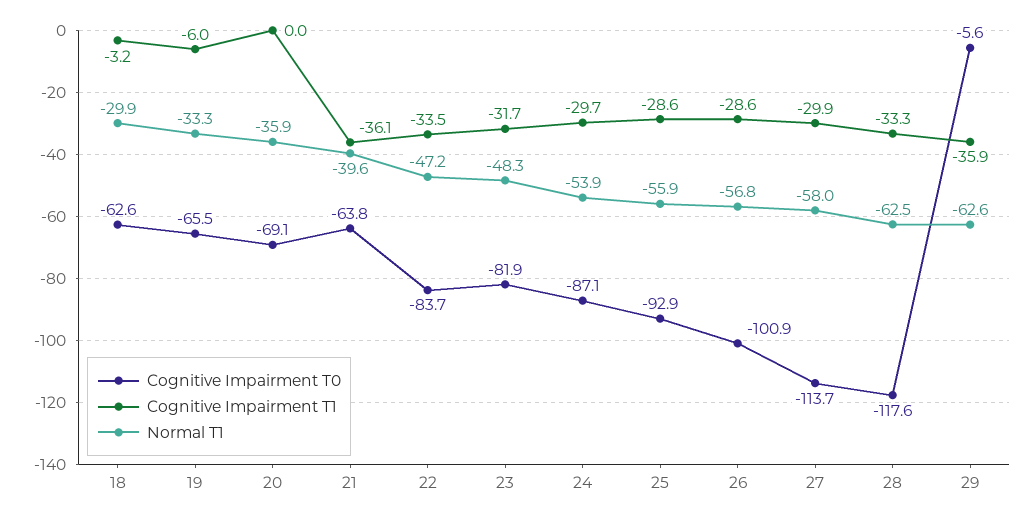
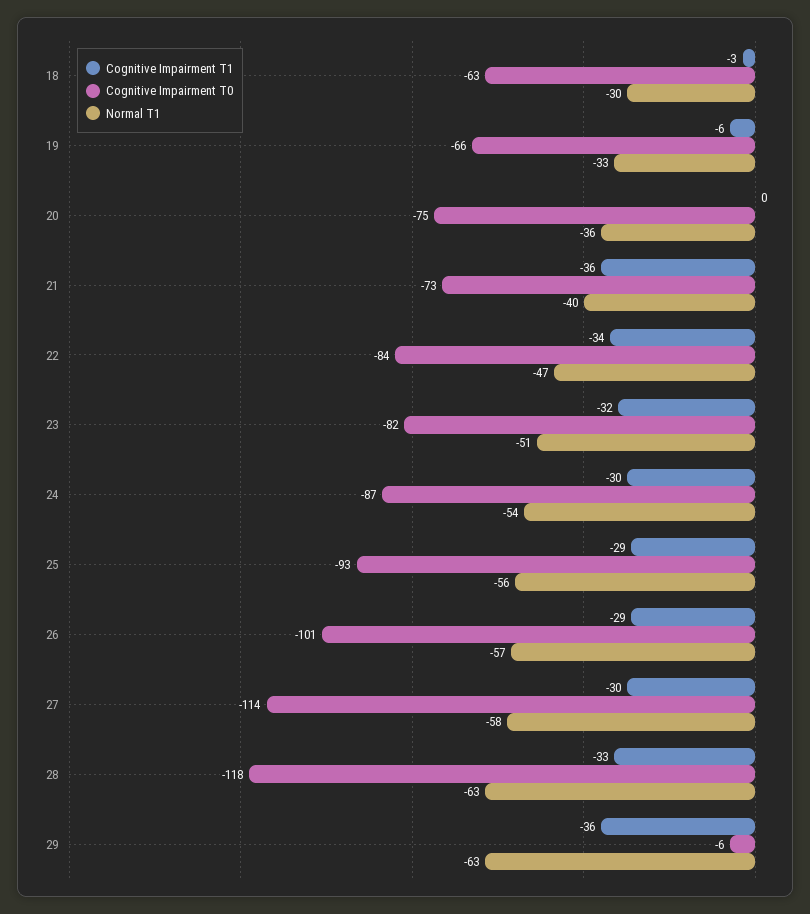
  {
    "Cognitive Impairment T0": {
      "18": -62.6,
      "19": -65.5,
-     "20": -69.1,
+     "20": -75,
-     "21": -63.8,
+     "21": -73,
      "22": -83.7,
      "23": -81.9,
      "24": -87.1,
      "25": -92.9,
      "26": -100.9,
      "27": -113.7,
      "28": -117.6,
      "29": -5.6
    },
    "Cognitive Impairment T1": {
      "18": -3.2,
      "19": -6,
      "20": 0,
      "21": -36.1,
      "22": -33.5,
      "23": -31.7,
      "24": -29.7,
      "25": -28.6,
      "26": -28.6,
      "27": -29.9,
      "28": -33.3,
      "29": -35.9
    },
    "Normal T1": {
      "18": -29.9,
      "19": -33.3,
      "20": -35.9,
      "21": -39.6,
      "22": -47.2,
-     "23": -48.3,
+     "23": -51,
      "24": -53.9,
      "25": -55.9,
      "26": -56.8,
      "27": -58,
      "28": -62.5,
      "29": -62.6
    }
  }

